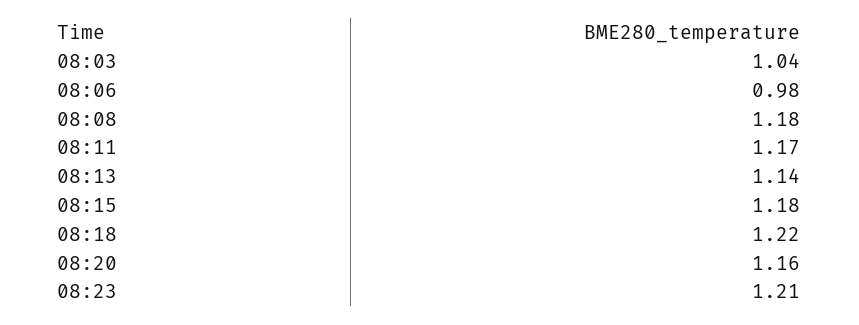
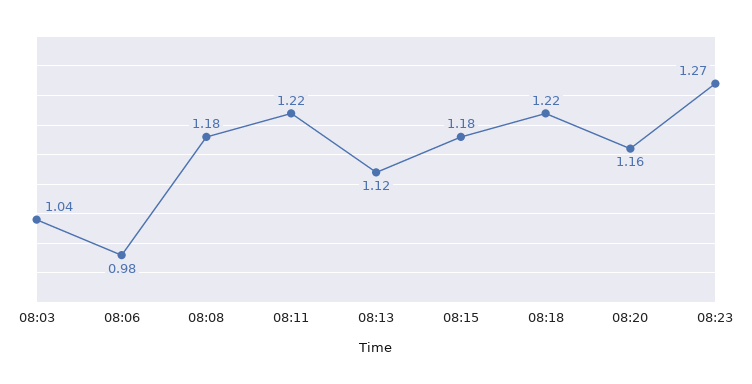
  {
    "08:03": 1.04,
    "08:06": 0.98,
    "08:08": 1.18,
-   "08:11": 1.17,
+   "08:11": 1.22,
-   "08:13": 1.14,
+   "08:13": 1.12,
    "08:15": 1.18,
    "08:18": 1.22,
    "08:20": 1.16,
-   "08:23": 1.21
+   "08:23": 1.27
  }

